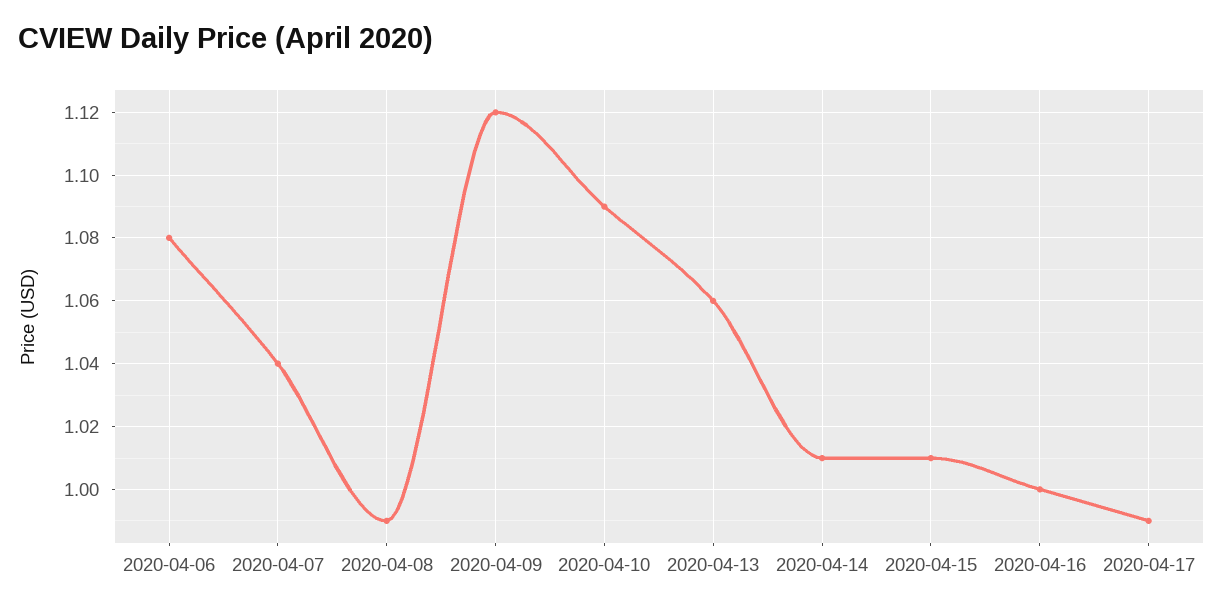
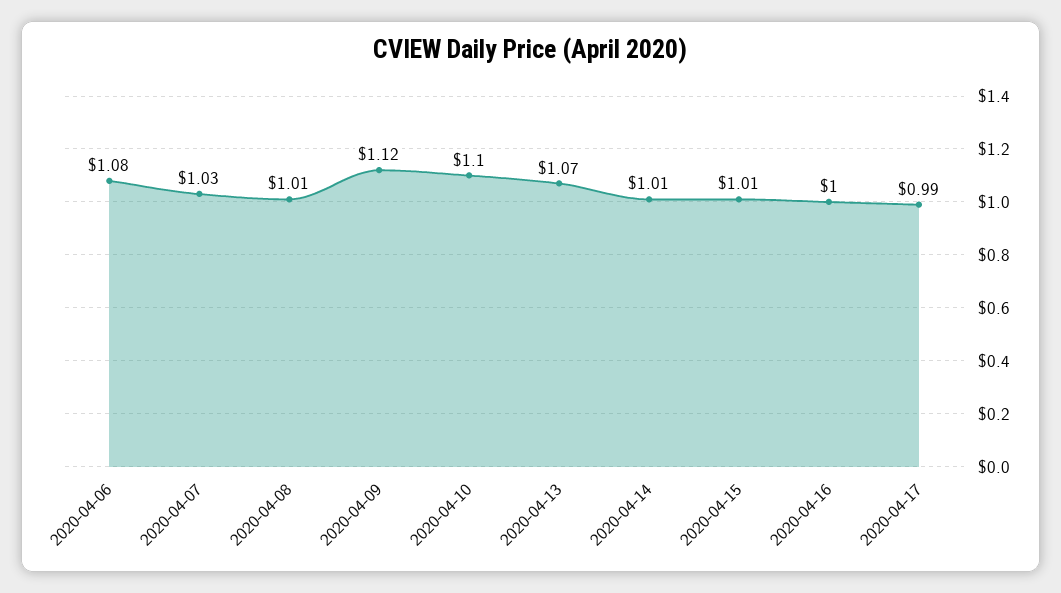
  {
    "2020-04-06": 1.08,
-   "2020-04-07": 1.04,
+   "2020-04-07": 1.03,
-   "2020-04-08": 0.99,
+   "2020-04-08": 1.01,
    "2020-04-09": 1.12,
-   "2020-04-10": 1.09,
+   "2020-04-10": 1.1,
-   "2020-04-13": 1.06,
+   "2020-04-13": 1.07,
    "2020-04-14": 1.01,
    "2020-04-15": 1.01,
    "2020-04-16": 1,
    "2020-04-17": 0.99
  }

